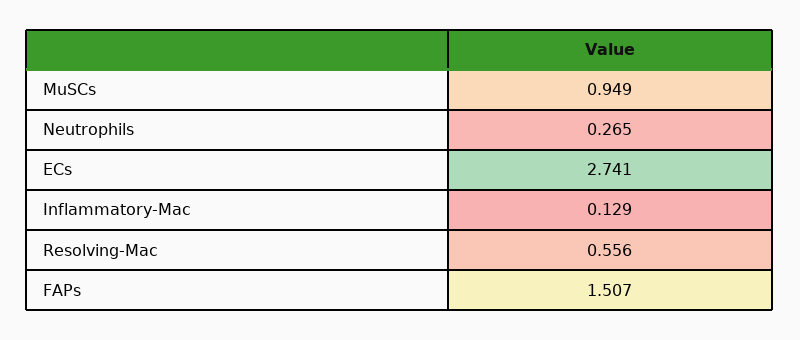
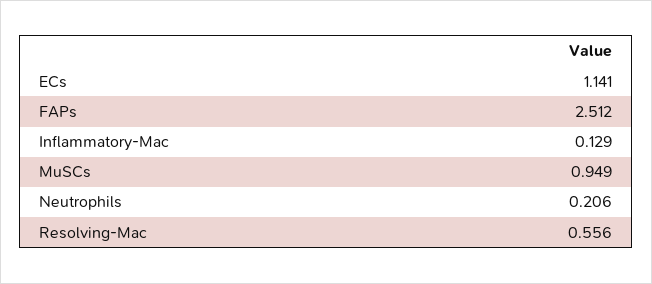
  {
    "MuSCs": 0.949,
-   "Neutrophils": 0.265,
+   "Neutrophils": 0.206,
-   "ECs": 2.741,
+   "ECs": 1.141,
    "Inflammatory-Mac": 0.129,
    "Resolving-Mac": 0.556,
-   "FAPs": 1.507
+   "FAPs": 2.512
  }

